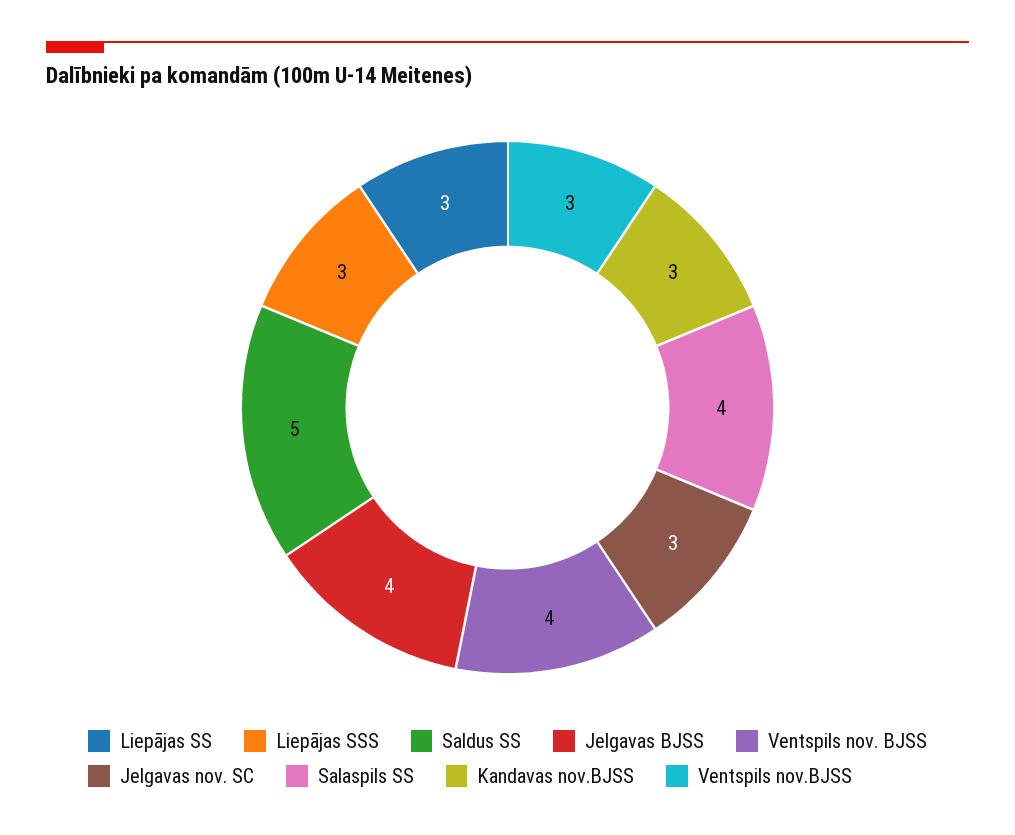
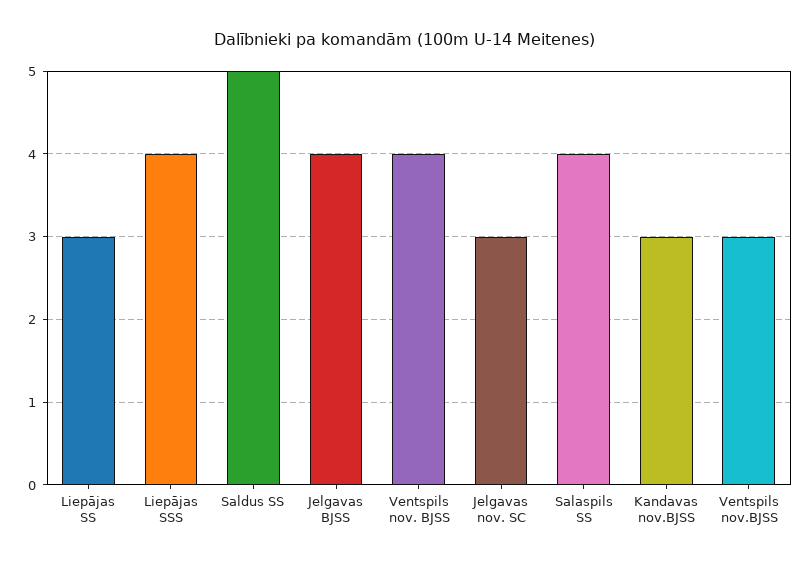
  {
    "Liepājas SS": 3,
-   "Liepājas SSS": 3,
+   "Liepājas SSS": 4,
    "Saldus SS": 5,
    "Jelgavas BJSS": 4,
    "Ventspils nov. BJSS": 4,
    "Jelgavas nov. SC": 3,
    "Salaspils SS": 4,
    "Kandavas nov.BJSS": 3,
    "Ventspils nov.BJSS": 3
  }

